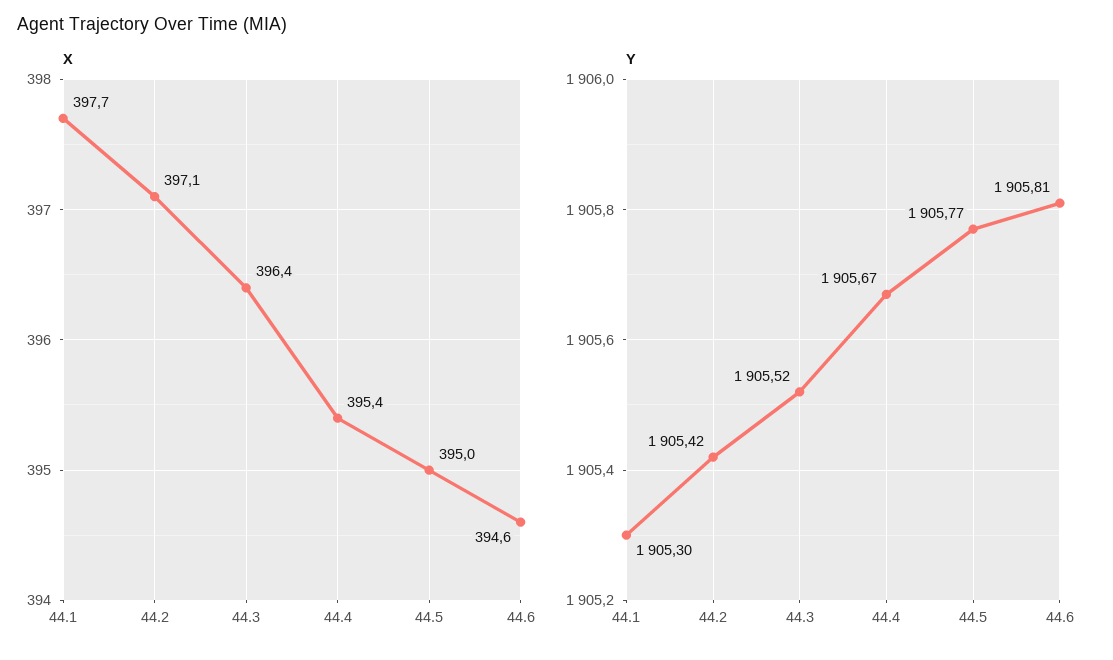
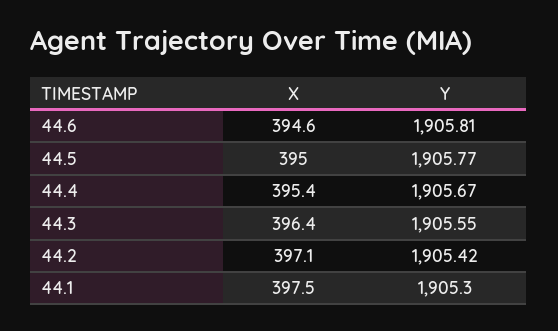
  {
    "X": {
-     "44.1": 397.7,
+     "44.1": 397.5,
      "44.2": 397.1,
      "44.3": 396.4,
      "44.4": 395.4,
      "44.5": 395,
      "44.6": 394.6
    },
    "Y": {
      "44.1": 1905.3,
      "44.2": 1905.42,
-     "44.3": 1905.52,
+     "44.3": 1905.55,
      "44.4": 1905.67,
      "44.5": 1905.77,
      "44.6": 1905.81
    }
  }

